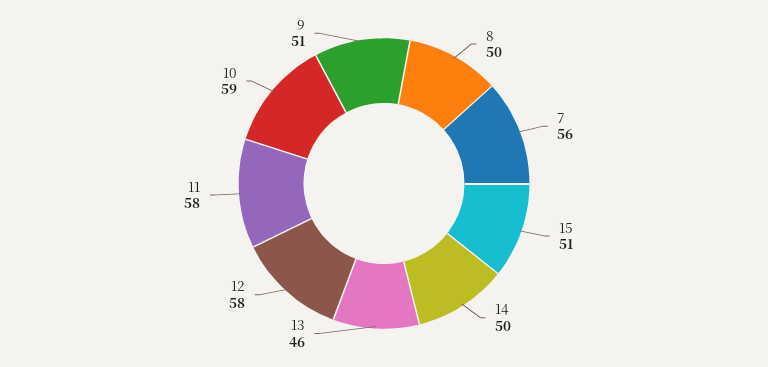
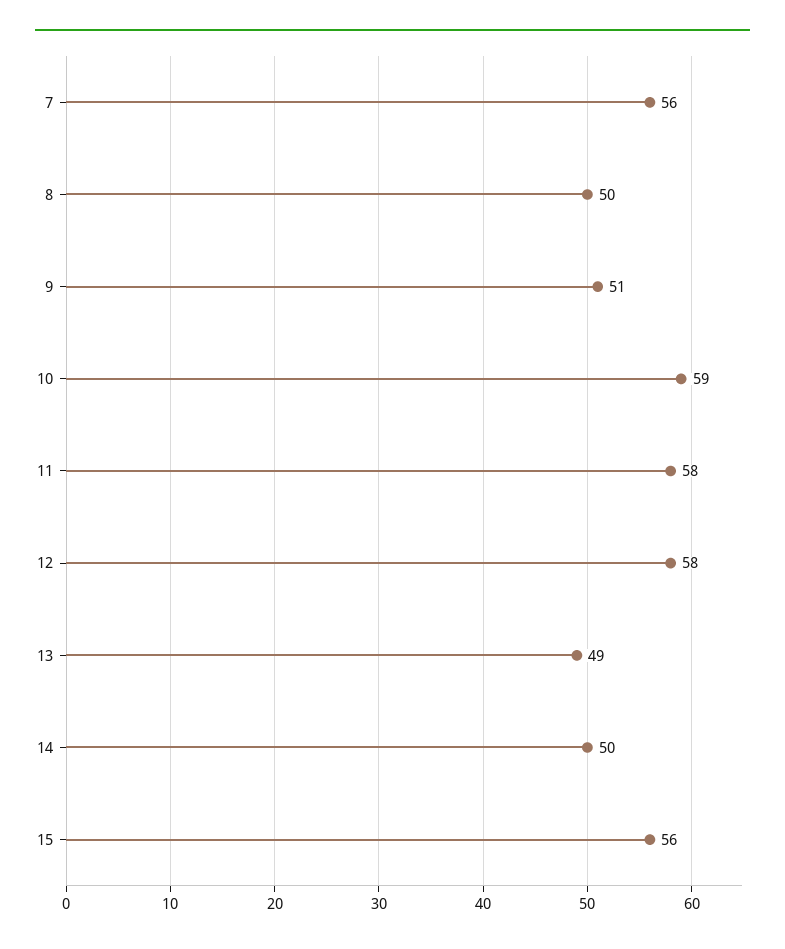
  {
    "8": 50,
    "7": 56,
-   "15": 51,
+   "15": 56,
    "14": 50,
-   "13": 46,
+   "13": 49,
    "12": 58,
    "11": 58,
    "10": 59,
    "9": 51
  }

